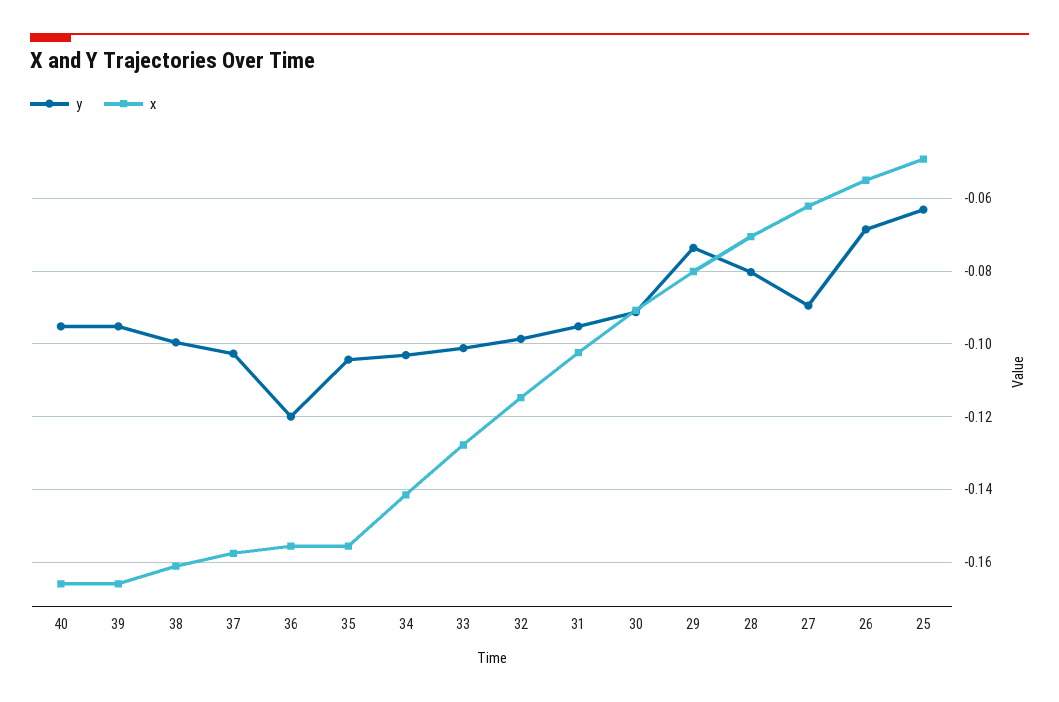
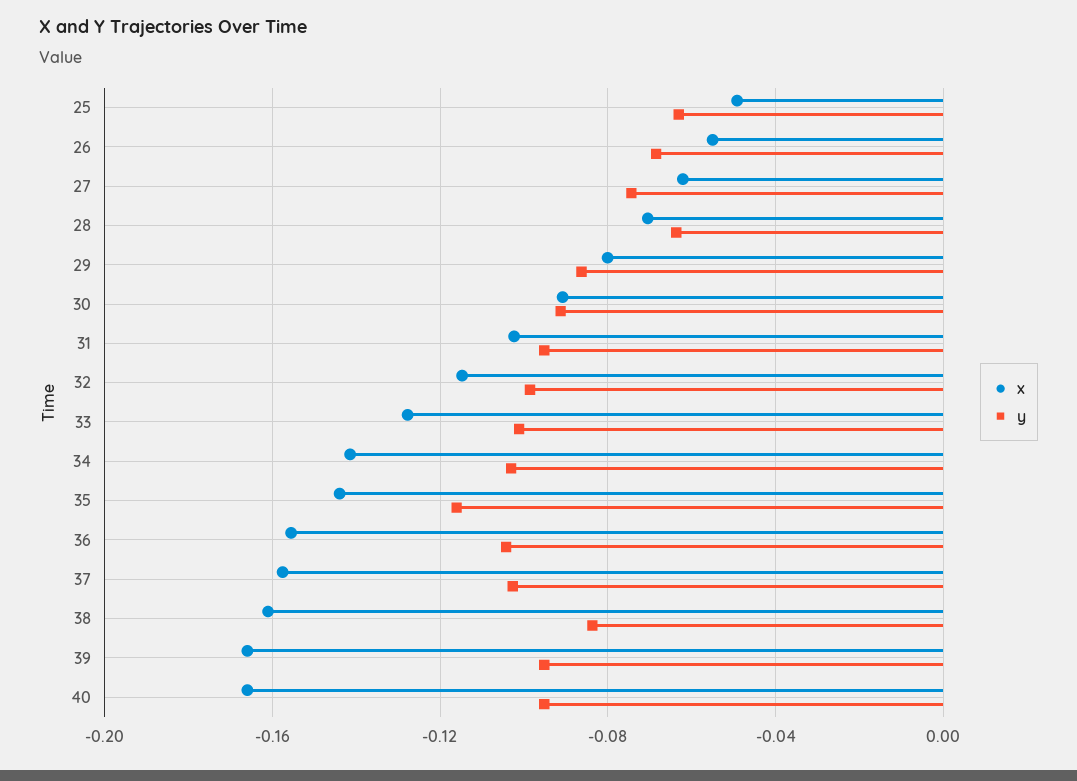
  {
    "y": {
      "40": -0.096,
      "39": -0.096,
-     "38": -0.1,
+     "38": -0.085,
      "37": -0.102,
-     "36": -0.12,
+     "36": -0.105,
-     "35": -0.104,
+     "35": -0.115,
      "34": -0.104,
      "33": -0.102,
      "32": -0.098,
      "31": -0.096,
      "30": -0.092,
-     "29": -0.074,
+     "29": -0.085,
-     "28": -0.08,
+     "28": -0.065,
-     "27": -0.09,
+     "27": -0.075,
      "26": -0.068,
      "25": -0.064
    },
    "x": {
      "40": -0.166,
      "39": -0.166,
      "38": -0.162,
      "37": -0.158,
      "36": -0.156,
-     "35": -0.156,
+     "35": -0.145,
      "34": -0.142,
      "33": -0.128,
      "32": -0.114,
      "31": -0.102,
      "30": -0.09,
      "29": -0.08,
      "28": -0.07,
      "27": -0.062,
      "26": -0.056,
      "25": -0.05
    }
  }

